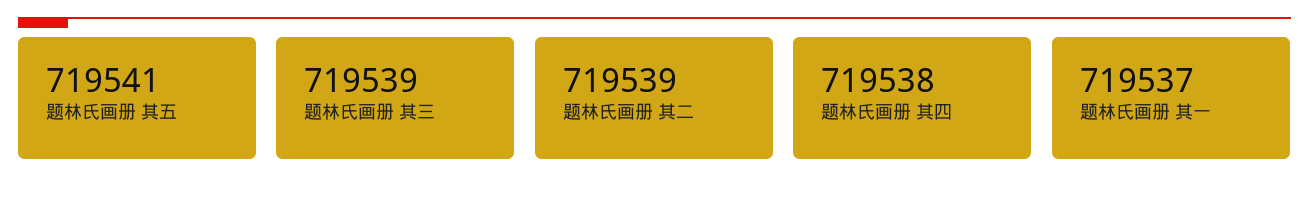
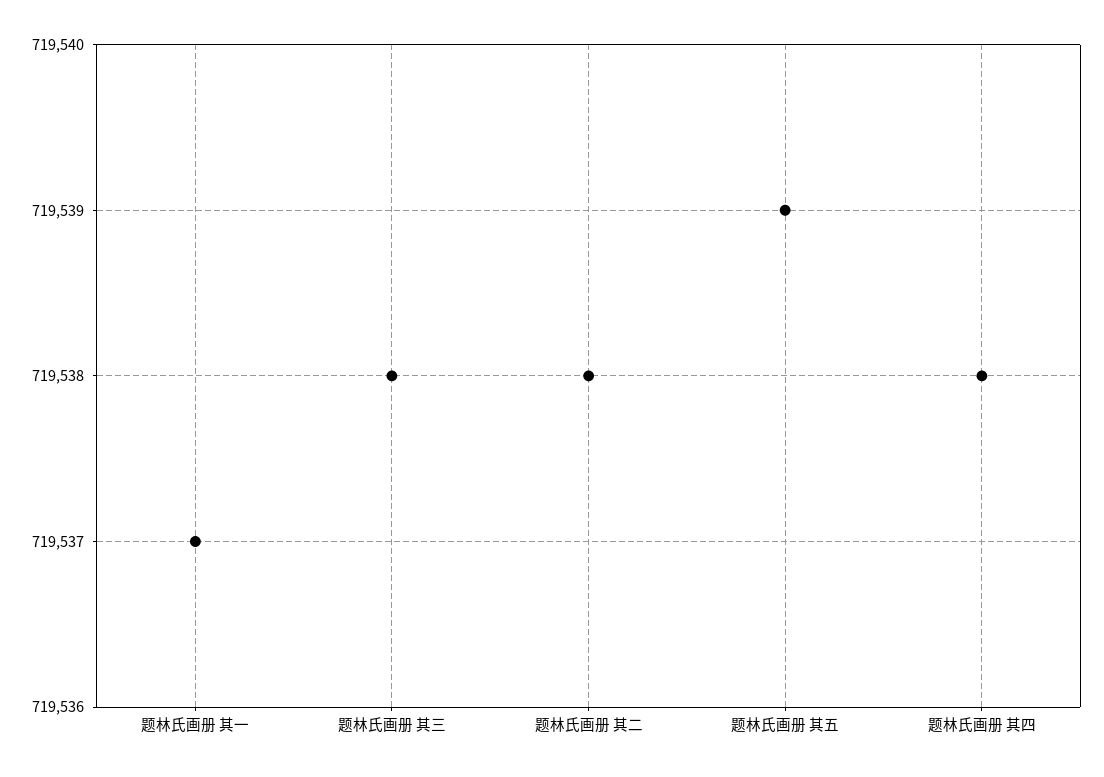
  {
-   "题林氏画册 其五": 719541,
+   "题林氏画册 其五": 719539,
-   "题林氏画册 其三": 719539,
+   "题林氏画册 其三": 719538,
-   "题林氏画册 其二": 719539,
+   "题林氏画册 其二": 719538,
    "题林氏画册 其四": 719538,
    "题林氏画册 其一": 719537
  }

